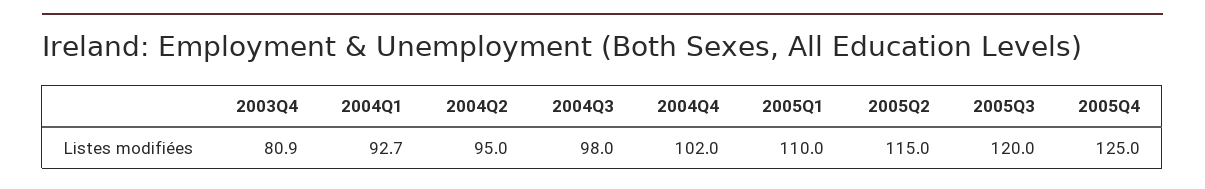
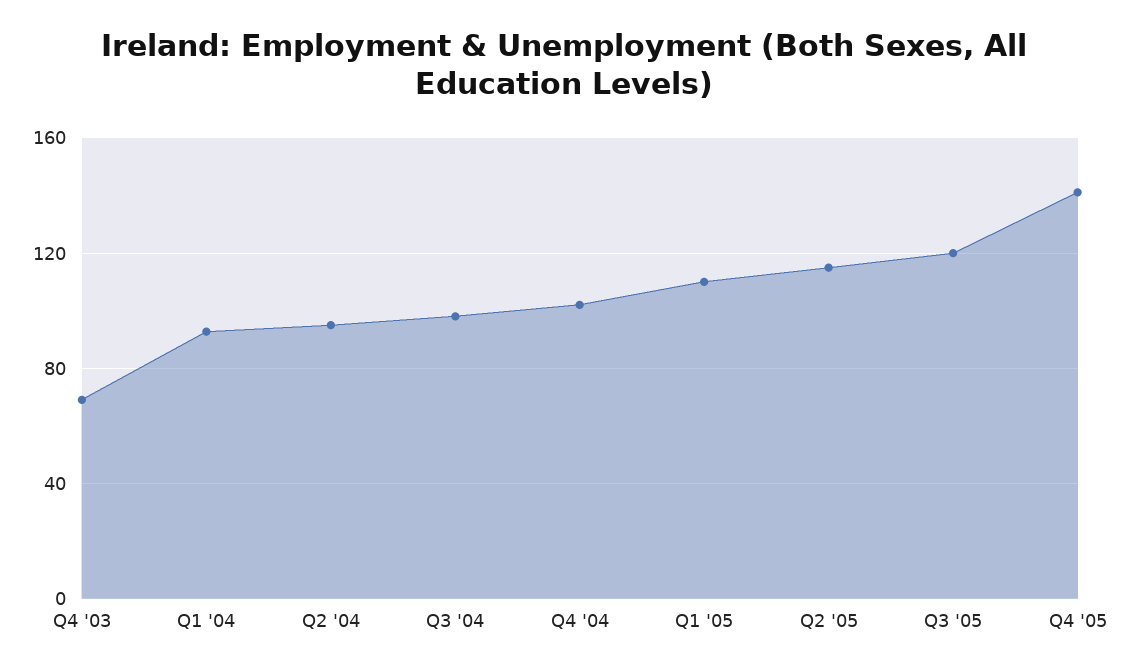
  {
-   "2003Q4": 80.9,
+   "2003Q4": 70,
    "2004Q1": 92.7,
    "2004Q2": 95,
    "2004Q3": 98,
    "2004Q4": 102,
    "2005Q1": 110,
    "2005Q2": 115,
    "2005Q3": 120,
-   "2005Q4": 125
+   "2005Q4": 140
  }

